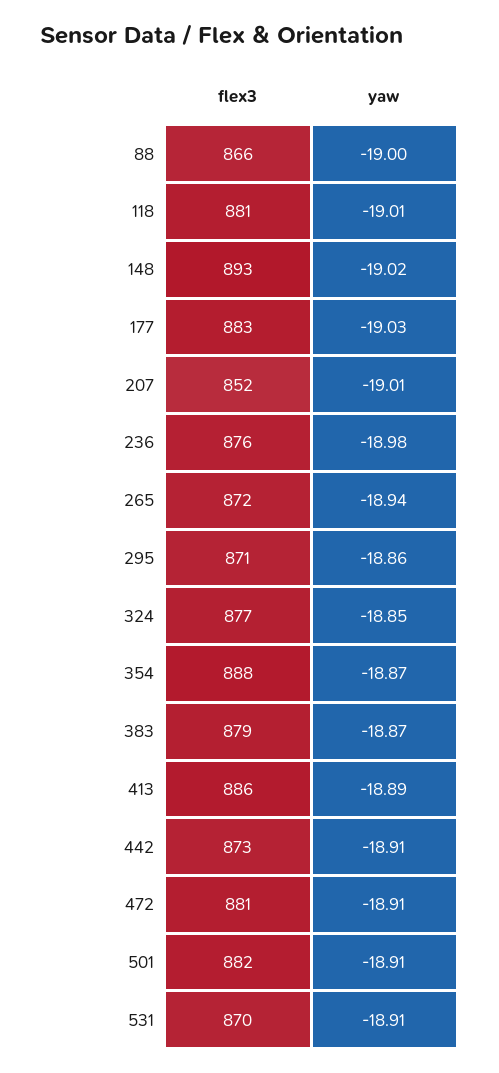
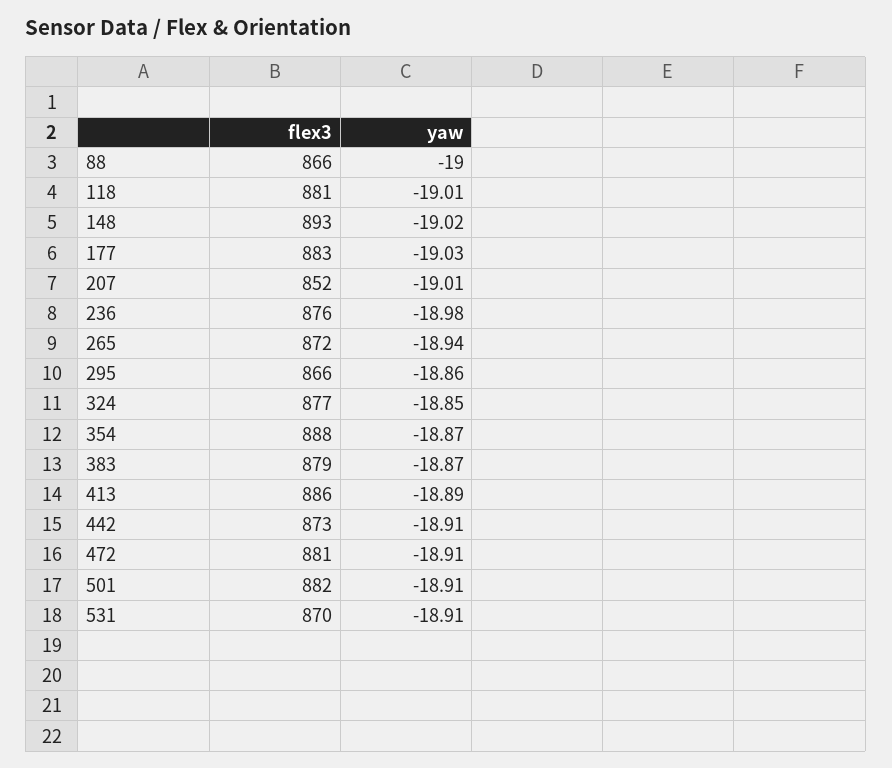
  {
    "flex3": {
      "88": 866,
      "118": 881,
      "148": 893,
      "177": 883,
      "207": 852,
      "236": 876,
      "265": 872,
-     "295": 871,
+     "295": 866,
      "324": 877,
      "354": 888,
      "383": 879,
      "413": 886,
      "442": 873,
      "472": 881,
      "501": 882,
      "531": 870
    },
    "yaw": {
      "88": -19,
      "118": -19.01,
      "148": -19.02,
      "177": -19.03,
      "207": -19.01,
      "236": -18.98,
      "265": -18.94,
      "295": -18.86,
      "324": -18.85,
      "354": -18.87,
      "383": -18.87,
      "413": -18.89,
      "442": -18.91,
      "472": -18.91,
      "501": -18.91,
      "531": -18.91
    }
  }

